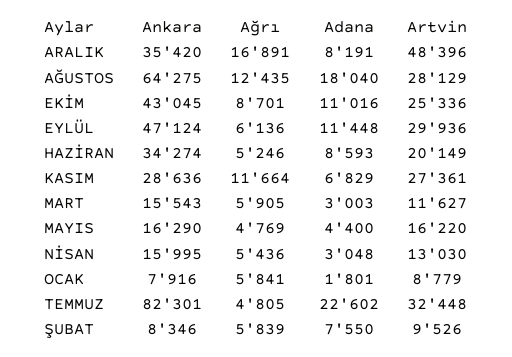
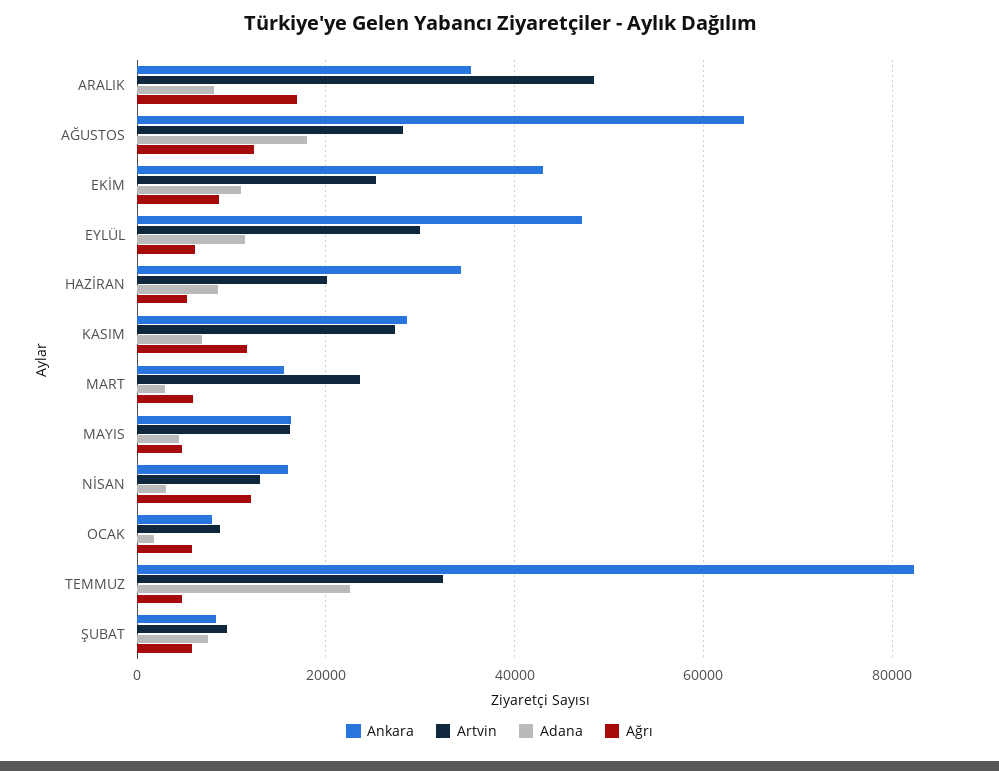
  {
    "Ankara": {
      "ARALIK": 35420,
      "AĞUSTOS": 64275,
      "EKİM": 43045,
      "EYLÜL": 47124,
      "HAZİRAN": 34274,
      "KASIM": 28636,
      "MART": 15543,
      "MAYIS": 16290,
      "NİSAN": 15995,
      "OCAK": 7916,
      "TEMMUZ": 82301,
      "ŞUBAT": 8346
    },
    "Ağrı": {
      "ARALIK": 16891,
      "AĞUSTOS": 12435,
      "EKİM": 8701,
      "EYLÜL": 6136,
      "HAZİRAN": 5246,
      "KASIM": 11664,
      "MART": 5905,
      "MAYIS": 4769,
-     "NİSAN": 5436,
+     "NİSAN": 12000,
      "OCAK": 5841,
      "TEMMUZ": 4805,
      "ŞUBAT": 5839
    },
    "Adana": {
      "ARALIK": 8191,
      "AĞUSTOS": 18040,
      "EKİM": 11016,
      "EYLÜL": 11448,
      "HAZİRAN": 8593,
      "KASIM": 6829,
      "MART": 3003,
      "MAYIS": 4400,
      "NİSAN": 3048,
      "OCAK": 1801,
      "TEMMUZ": 22602,
      "ŞUBAT": 7550
    },
    "Artvin": {
      "ARALIK": 48396,
      "AĞUSTOS": 28129,
      "EKİM": 25336,
      "EYLÜL": 29936,
      "HAZİRAN": 20149,
      "KASIM": 27361,
-     "MART": 11627,
+     "MART": 24000,
      "MAYIS": 16220,
      "NİSAN": 13030,
      "OCAK": 8779,
      "TEMMUZ": 32448,
      "ŞUBAT": 9526
    }
  }

